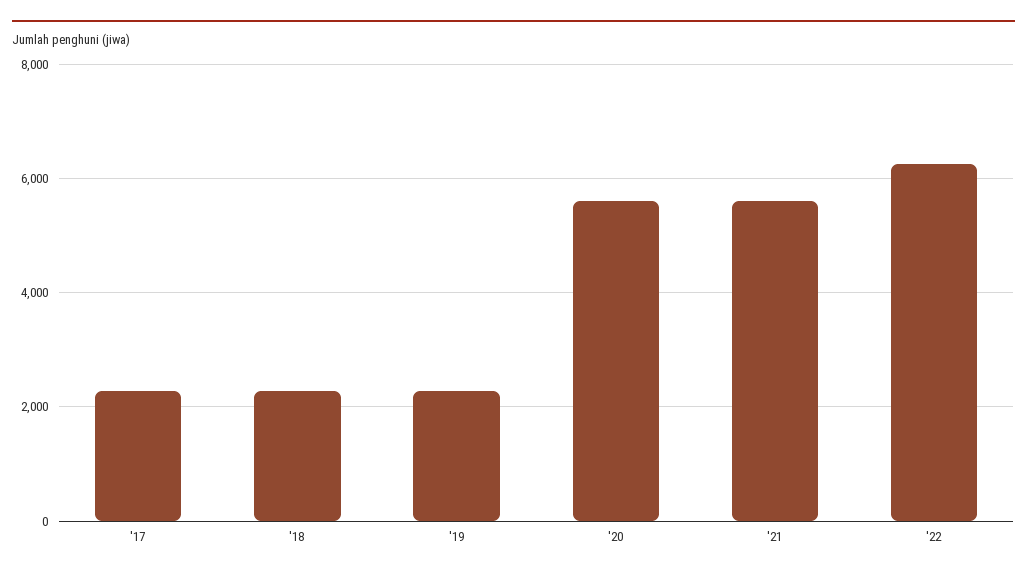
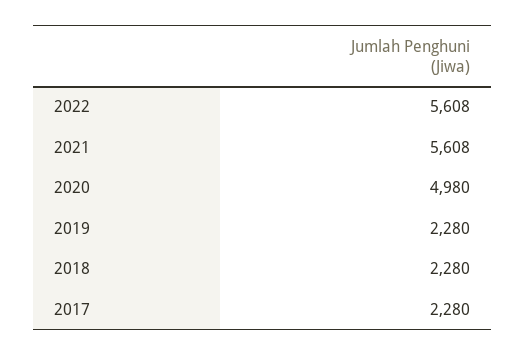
  {
    "'17": 2280,
    "'18": 2280,
    "'19": 2280,
-   "'20": 5600,
+   "'20": 4980,
    "'21": 5608,
-   "'22": 6200
+   "'22": 5608
  }

